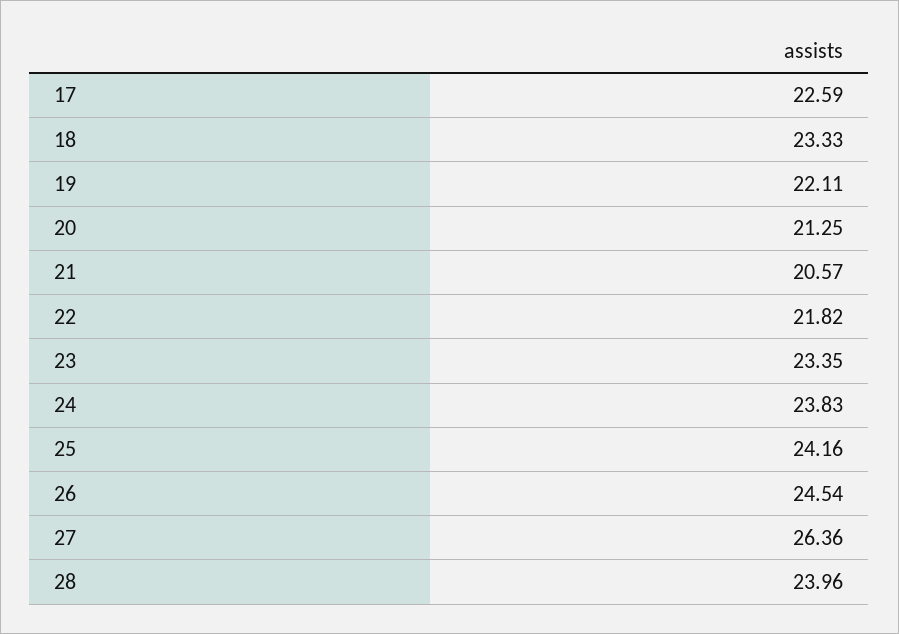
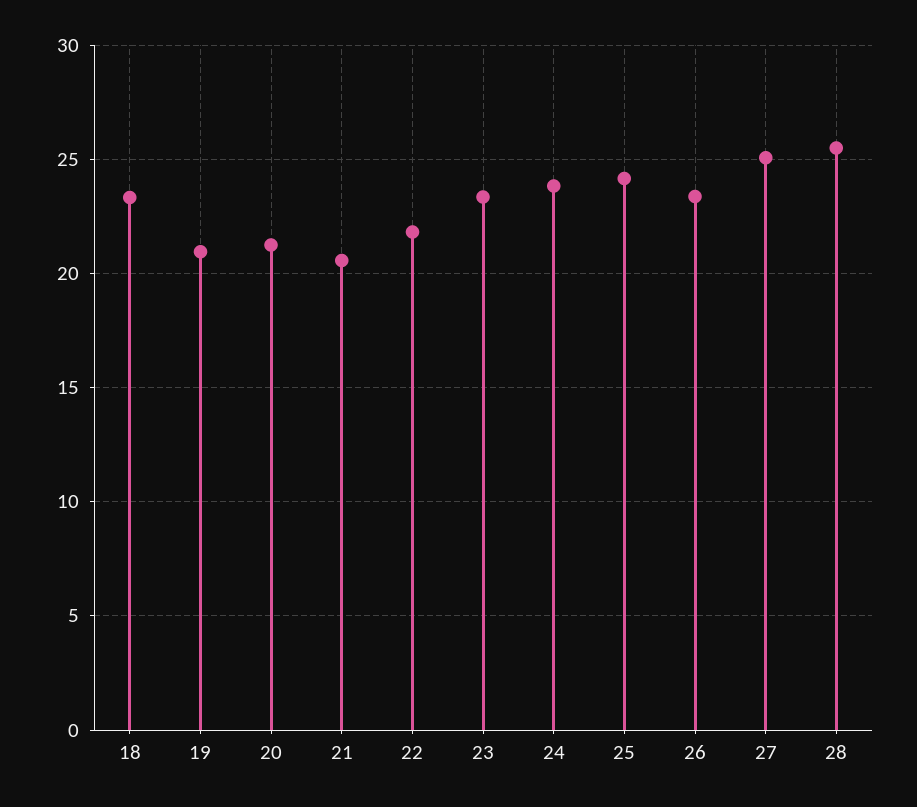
  {
-   "17": 22.59,
    "18": 23.33,
-   "19": 22.11,
+   "19": 21,
    "20": 21.25,
    "21": 20.57,
    "22": 21.82,
    "23": 23.35,
    "24": 23.83,
    "25": 24.16,
-   "26": 24.54,
+   "26": 23.5,
-   "27": 26.36,
+   "27": 25,
-   "28": 23.96
+   "28": 25.5
  }

